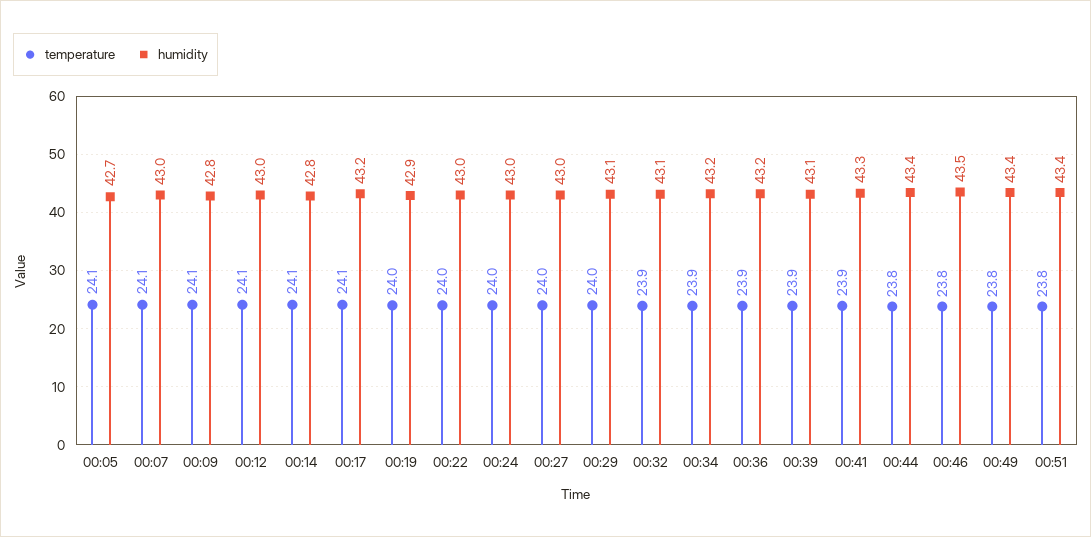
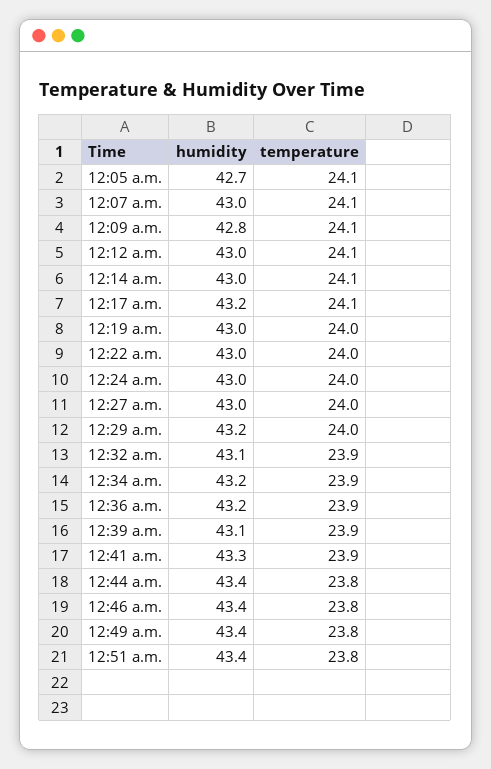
  {
    "temperature": {
      "00:05": 24.1,
      "00:07": 24.1,
      "00:09": 24.1,
      "00:12": 24.1,
      "00:14": 24.1,
      "00:17": 24.1,
      "00:19": 24,
      "00:22": 24,
      "00:24": 24,
      "00:27": 24,
      "00:29": 24,
      "00:32": 23.9,
      "00:34": 23.9,
      "00:36": 23.9,
      "00:39": 23.9,
      "00:41": 23.9,
      "00:44": 23.8,
      "00:46": 23.8,
      "00:49": 23.8,
      "00:51": 23.8
    },
    "humidity": {
      "00:05": 42.7,
      "00:07": 43,
      "00:09": 42.8,
      "00:12": 43,
-     "00:14": 42.8,
+     "00:14": 43,
      "00:17": 43.2,
-     "00:19": 42.9,
+     "00:19": 43,
      "00:22": 43,
      "00:24": 43,
      "00:27": 43,
-     "00:29": 43.1,
+     "00:29": 43.2,
      "00:32": 43.1,
      "00:34": 43.2,
      "00:36": 43.2,
      "00:39": 43.1,
      "00:41": 43.3,
      "00:44": 43.4,
-     "00:46": 43.5,
+     "00:46": 43.4,
      "00:49": 43.4,
      "00:51": 43.4
    }
  }

